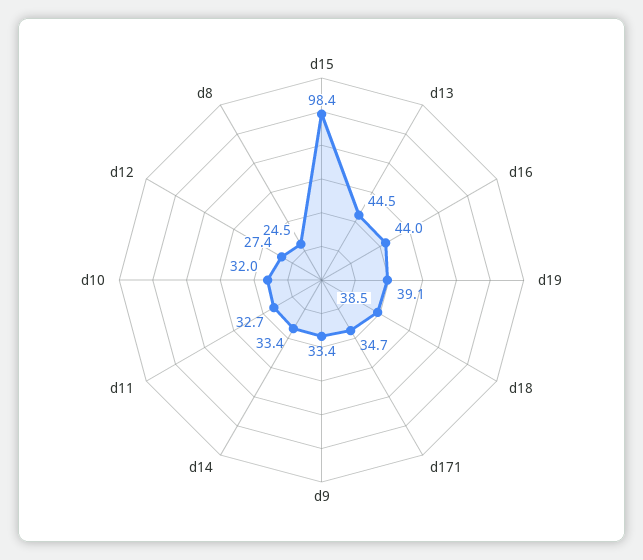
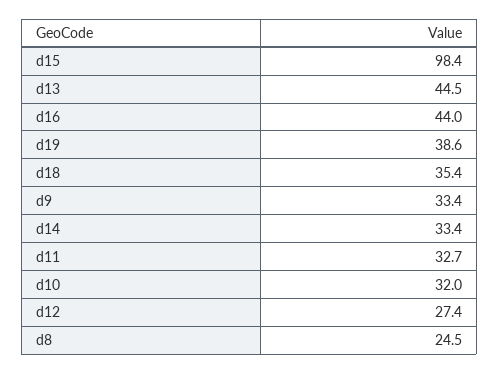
  {
    "d15": 98.4,
    "d13": 44.5,
    "d16": 44,
-   "d19": 39.1,
+   "d19": 38.6,
-   "d18": 38.5,
+   "d18": 35.4,
-   "d171": 34.7,
    "d9": 33.4,
    "d14": 33.4,
    "d11": 32.7,
    "d10": 32,
    "d12": 27.4,
    "d8": 24.5
  }

